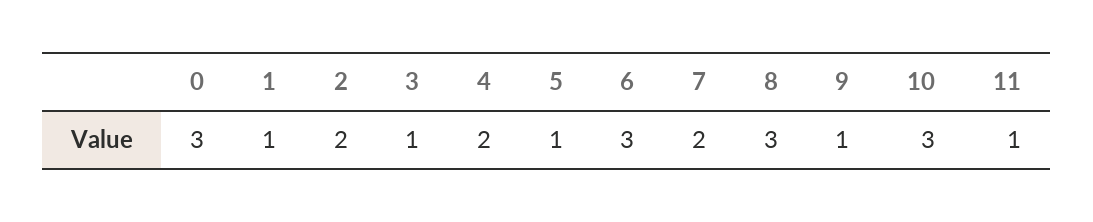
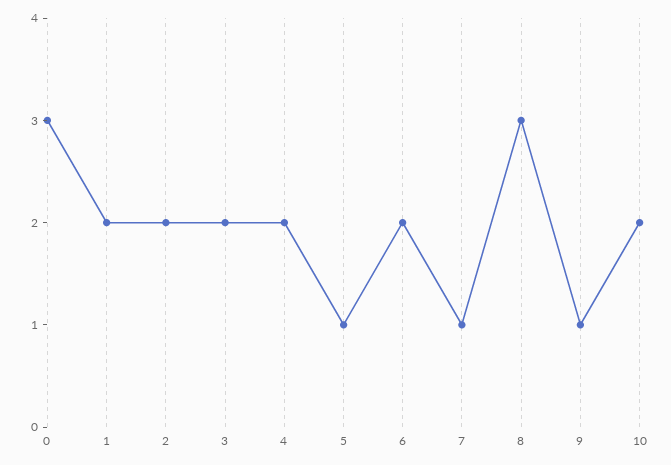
  {
    "0": 3,
-   "1": 1,
+   "1": 2,
    "2": 2,
-   "3": 1,
+   "3": 2,
    "4": 2,
    "5": 1,
-   "6": 3,
+   "6": 2,
-   "7": 2,
+   "7": 1,
    "8": 3,
    "9": 1,
-   "10": 3,
+   "10": 2
-   "11": 1
  }

